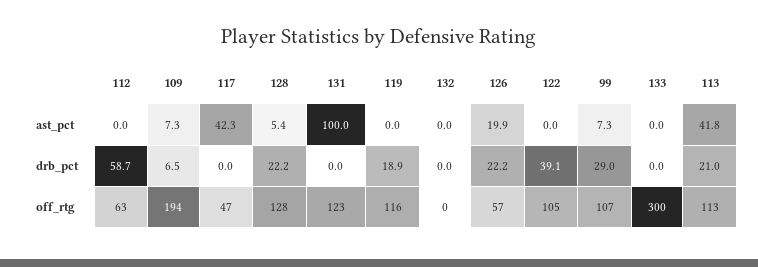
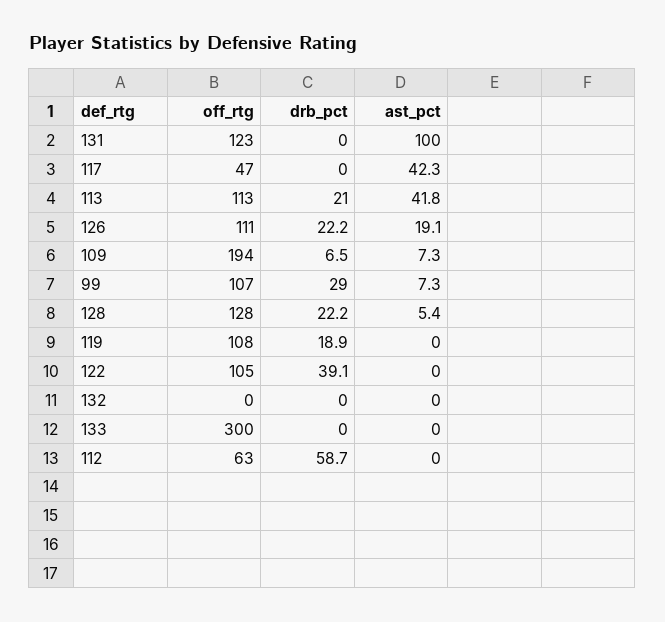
  {
    "112": {
      "ast_pct": 0,
      "drb_pct": 58.7,
      "off_rtg": 63
    },
    "109": {
      "ast_pct": 7.3,
      "drb_pct": 6.5,
      "off_rtg": 194
    },
    "117": {
      "ast_pct": 42.3,
      "drb_pct": 0,
      "off_rtg": 47
    },
    "128": {
      "ast_pct": 5.4,
      "drb_pct": 22.2,
      "off_rtg": 128
    },
    "131": {
      "ast_pct": 100,
      "drb_pct": 0,
      "off_rtg": 123
    },
    "119": {
      "ast_pct": 0,
      "drb_pct": 18.9,
-     "off_rtg": 116
+     "off_rtg": 108
    },
    "132": {
      "ast_pct": 0,
      "drb_pct": 0,
      "off_rtg": 0
    },
    "126": {
-     "ast_pct": 19.9,
+     "ast_pct": 19.1,
      "drb_pct": 22.2,
-     "off_rtg": 57
+     "off_rtg": 111
    },
    "122": {
      "ast_pct": 0,
      "drb_pct": 39.1,
      "off_rtg": 105
    },
    "99": {
      "ast_pct": 7.3,
      "drb_pct": 29,
      "off_rtg": 107
    },
    "133": {
      "ast_pct": 0,
      "drb_pct": 0,
      "off_rtg": 300
    },
    "113": {
      "ast_pct": 41.8,
      "drb_pct": 21,
      "off_rtg": 113
    }
  }

